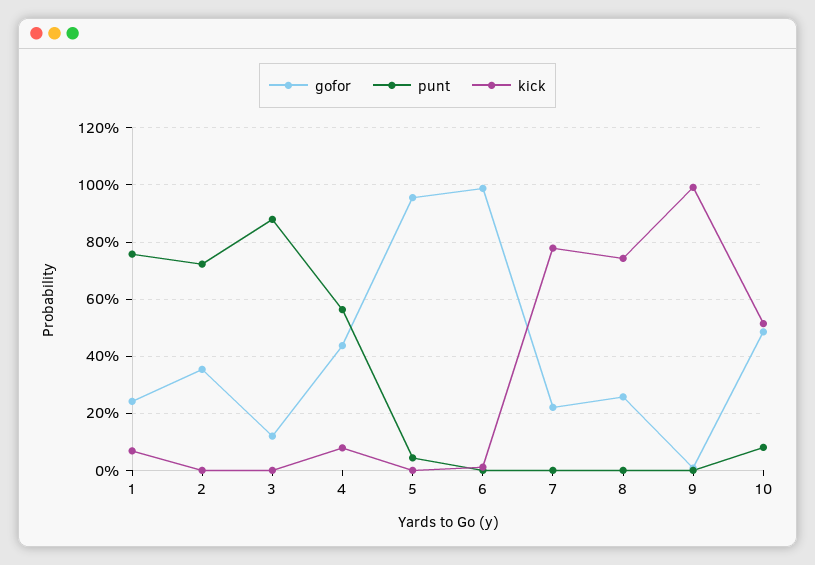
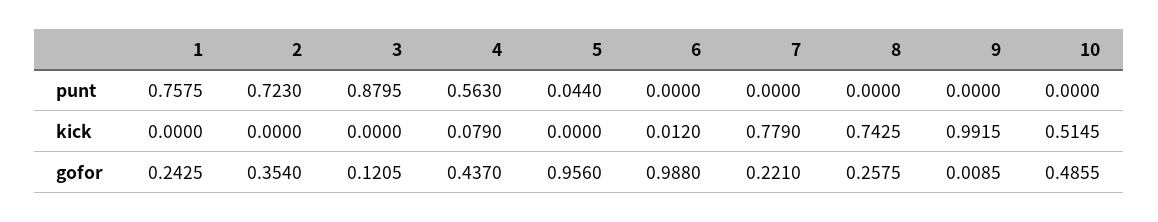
  {
    "gofor": {
      "1": 0.2425,
      "2": 0.354,
      "3": 0.1205,
      "4": 0.437,
      "5": 0.956,
      "6": 0.988,
      "7": 0.221,
      "8": 0.2575,
      "9": 0.0085,
      "10": 0.4855
    },
    "punt": {
      "1": 0.7575,
      "2": 0.723,
      "3": 0.8795,
      "4": 0.563,
      "5": 0.044,
      "6": 0,
      "7": 0,
      "8": 0,
      "9": 0,
-     "10": 0.075
+     "10": 0
    },
    "kick": {
-     "1": 0.075,
+     "1": 0,
      "2": 0,
      "3": 0,
      "4": 0.079,
      "5": 0,
      "6": 0.012,
      "7": 0.779,
      "8": 0.7425,
      "9": 0.9915,
      "10": 0.5145
    }
  }

